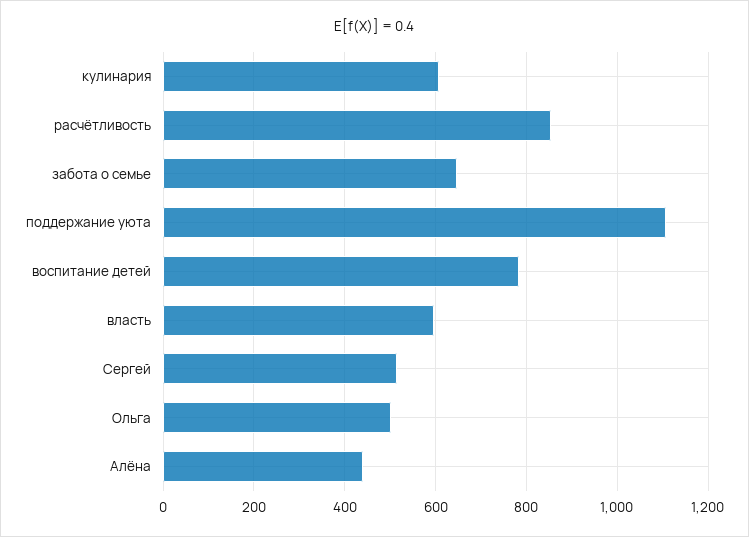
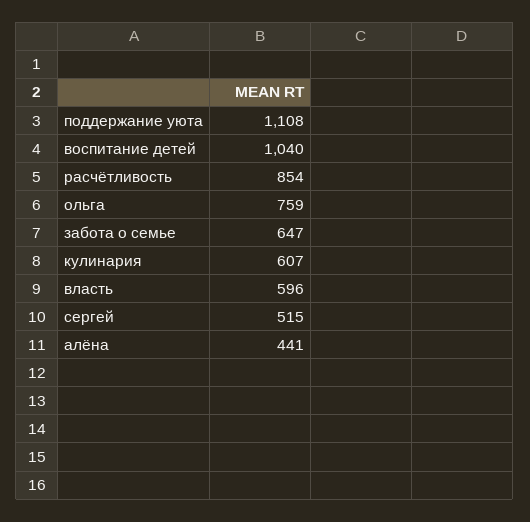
  {
    "кулинария": 607,
    "расчётливость": 854,
    "забота о семье": 647,
    "поддержание уюта": 1108,
-   "воспитание детей": 780,
+   "воспитание детей": 1040,
    "власть": 596,
    "Сергей": 515,
-   "Ольга": 500,
+   "Ольга": 759,
    "Алёна": 441
  }

